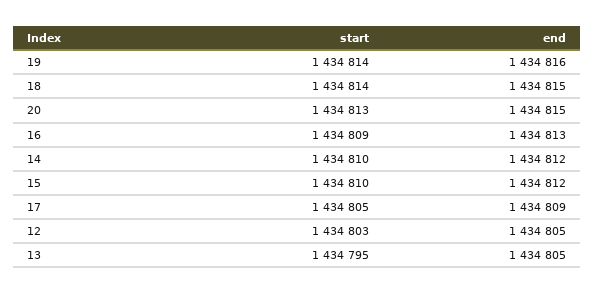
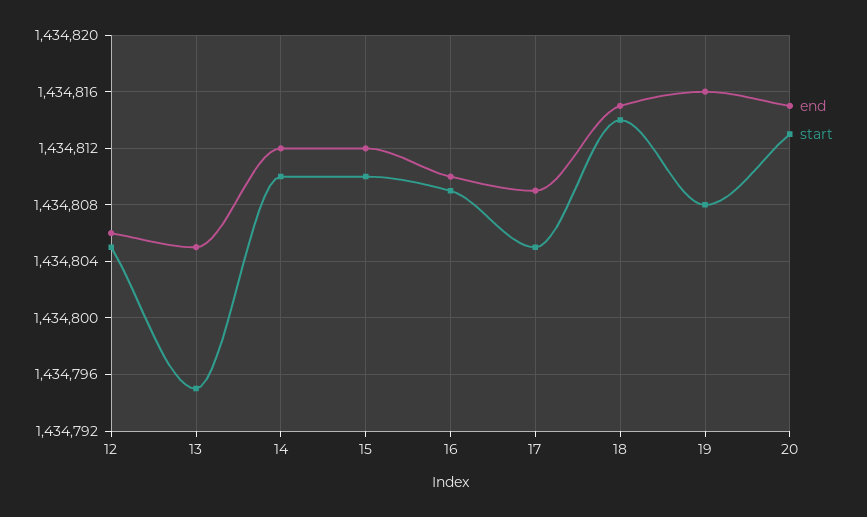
  {
    "start": {
-     "19": 1434814,
+     "19": 1434808,
      "18": 1434814,
      "20": 1434813,
      "16": 1434809,
      "14": 1434810,
      "15": 1434810,
      "17": 1434805,
-     "12": 1434803,
+     "12": 1434805,
      "13": 1434795
    },
    "end": {
      "19": 1434816,
      "18": 1434815,
      "20": 1434815,
-     "16": 1434813,
+     "16": 1434810,
      "14": 1434812,
      "15": 1434812,
      "17": 1434809,
-     "12": 1434805,
+     "12": 1434806,
      "13": 1434805
    }
  }

